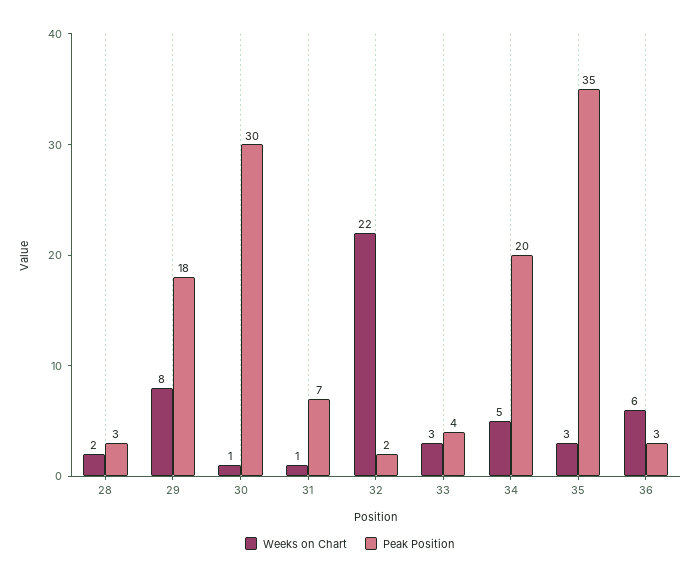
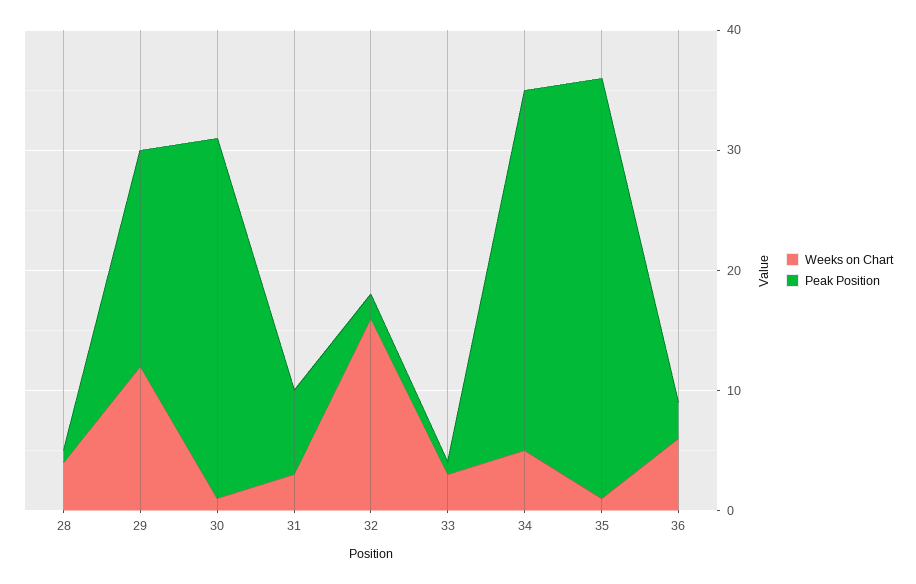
  {
    "Weeks on Chart": {
-     "28": 2,
+     "28": 4,
-     "29": 8,
+     "29": 12,
      "30": 1,
-     "31": 1,
+     "31": 3,
-     "32": 22,
+     "32": 16,
      "33": 3,
      "34": 5,
-     "35": 3,
+     "35": 1,
      "36": 6
    },
    "Peak Position": {
-     "28": 3,
+     "28": 1,
      "29": 18,
      "30": 30,
      "31": 7,
      "32": 2,
-     "33": 4,
+     "33": 1,
-     "34": 20,
+     "34": 30,
      "35": 35,
      "36": 3
    }
  }

